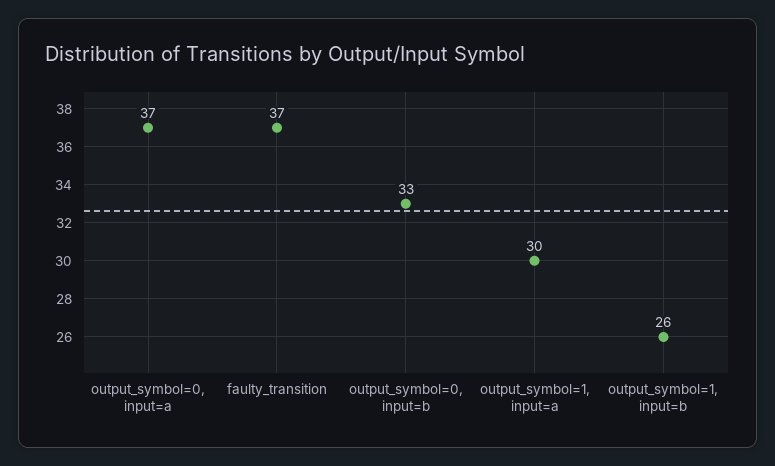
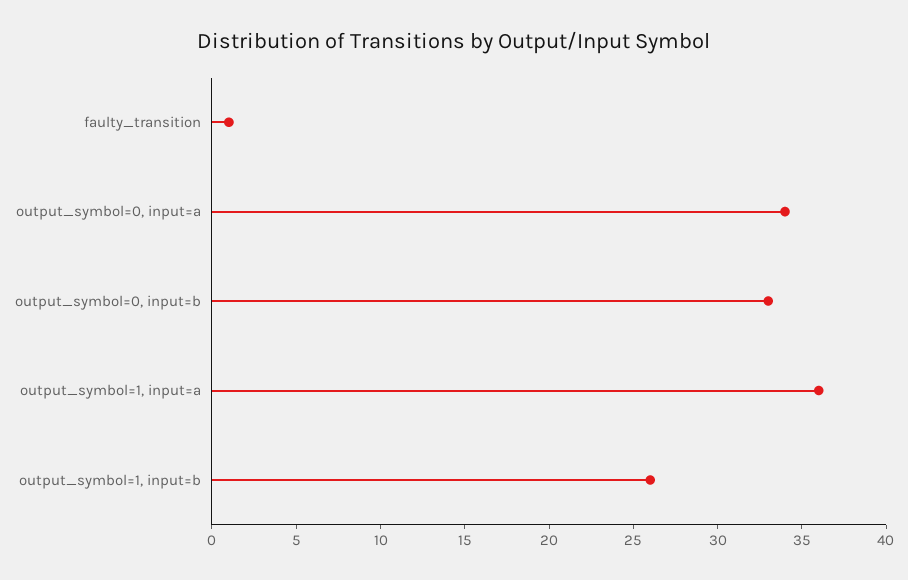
  {
-   "output_symbol=0, input=a": 37,
+   "output_symbol=0, input=a": 34,
-   "faulty_transition": 37,
+   "faulty_transition": 1,
    "output_symbol=0, input=b": 33,
-   "output_symbol=1, input=a": 30,
+   "output_symbol=1, input=a": 36,
    "output_symbol=1, input=b": 26
  }

